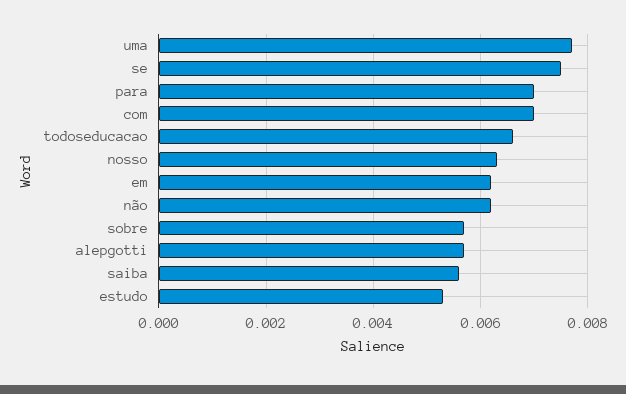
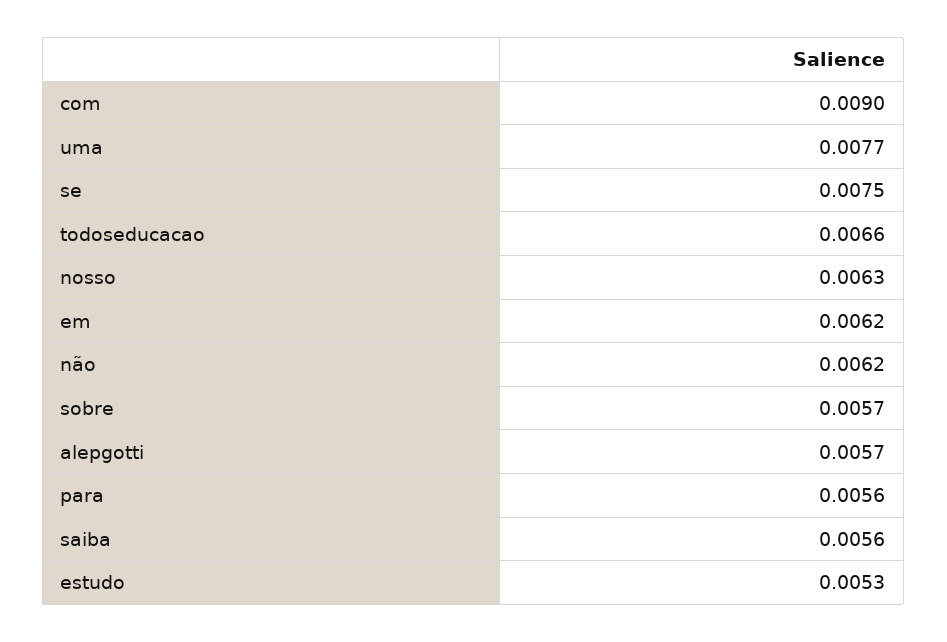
  {
    "uma": 0.0077,
    "se": 0.0075,
-   "para": 0.007,
+   "para": 0.0056,
-   "com": 0.007,
+   "com": 0.009,
    "todoseducacao": 0.0066,
    "nosso": 0.0063,
    "em": 0.0062,
    "não": 0.0062,
    "sobre": 0.0057,
    "alepgotti": 0.0057,
    "saiba": 0.0056,
    "estudo": 0.0053
  }

